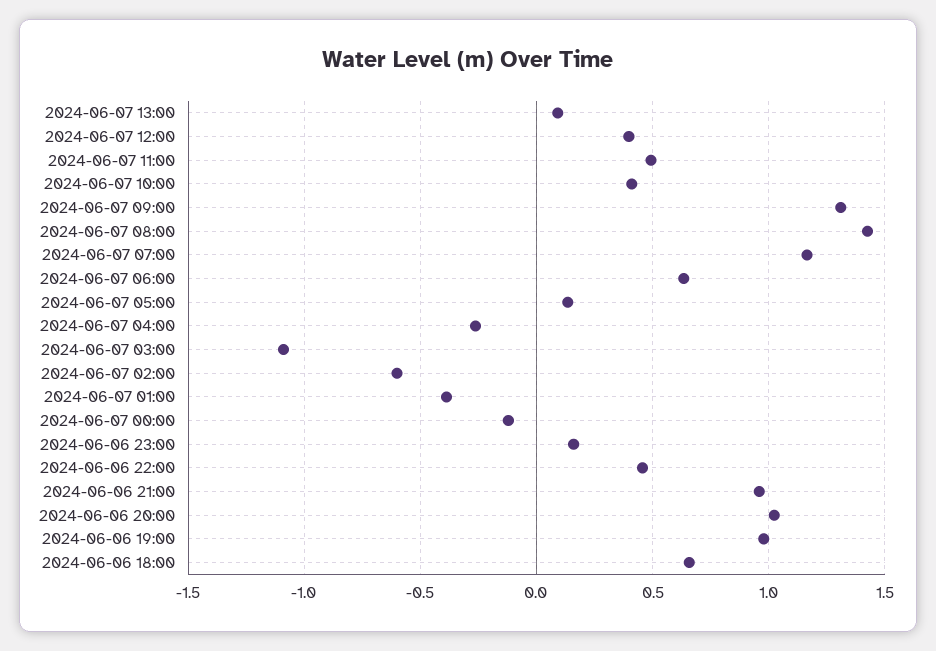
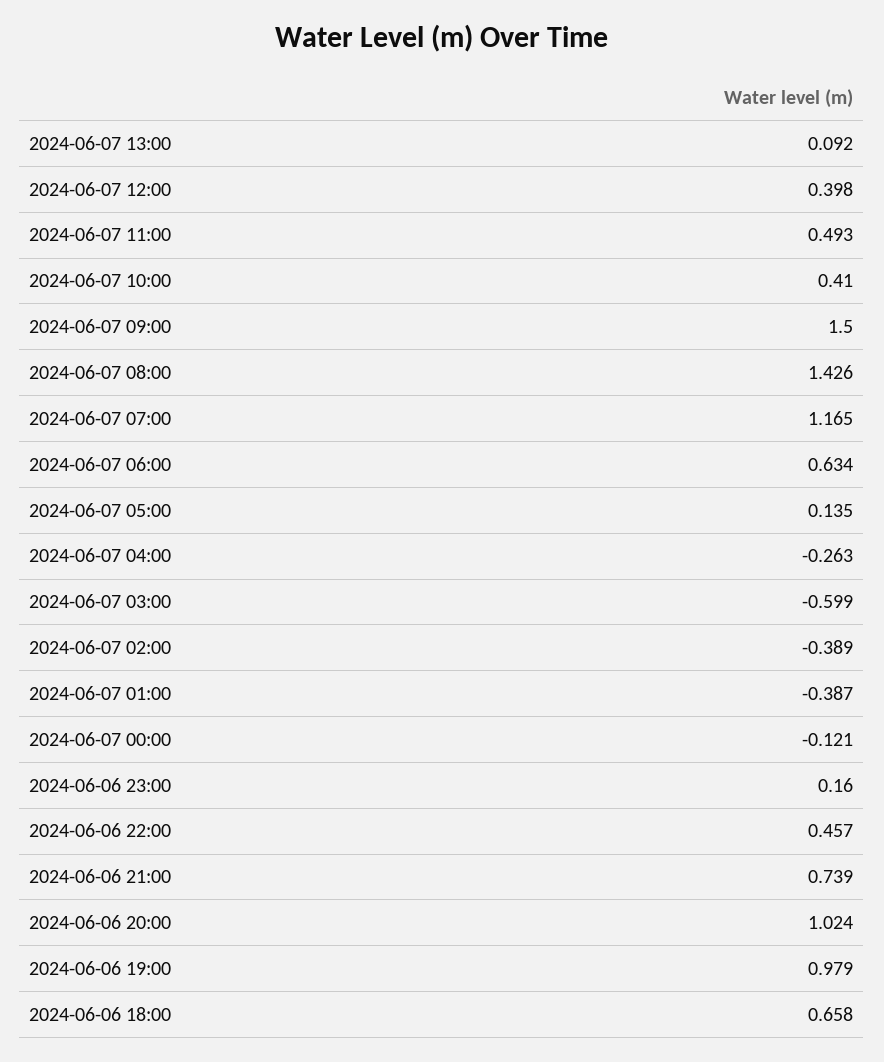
  {
    "2024-06-07 13:00": 0.092,
    "2024-06-07 12:00": 0.398,
    "2024-06-07 11:00": 0.493,
    "2024-06-07 10:00": 0.41,
-   "2024-06-07 09:00": 1.3,
+   "2024-06-07 09:00": 1.5,
    "2024-06-07 08:00": 1.426,
    "2024-06-07 07:00": 1.165,
    "2024-06-07 06:00": 0.634,
    "2024-06-07 05:00": 0.135,
    "2024-06-07 04:00": -0.263,
-   "2024-06-07 03:00": -1.1,
+   "2024-06-07 03:00": -0.599,
-   "2024-06-07 02:00": -0.6,
+   "2024-06-07 02:00": -0.389,
    "2024-06-07 01:00": -0.387,
    "2024-06-07 00:00": -0.121,
    "2024-06-06 23:00": 0.16,
    "2024-06-06 22:00": 0.457,
-   "2024-06-06 21:00": 0.95,
+   "2024-06-06 21:00": 0.739,
    "2024-06-06 20:00": 1.024,
    "2024-06-06 19:00": 0.979,
    "2024-06-06 18:00": 0.658
  }

